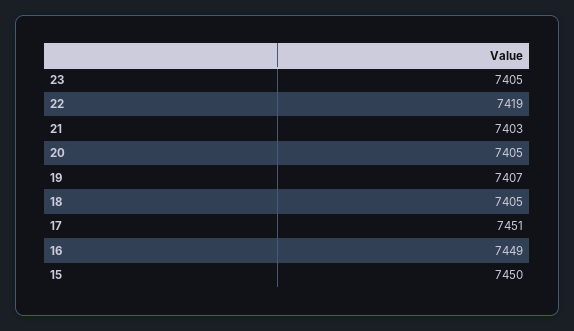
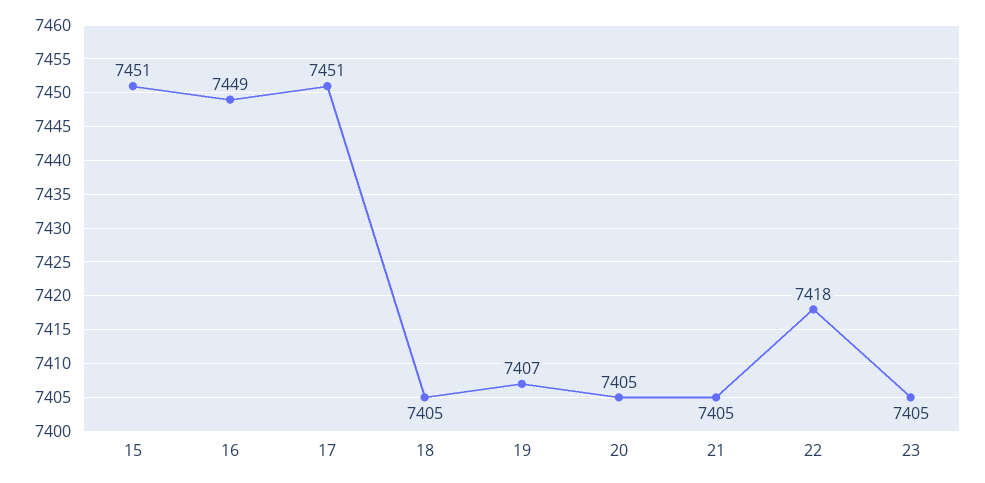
  {
    "23": 7405,
-   "22": 7419,
+   "22": 7418,
-   "21": 7403,
+   "21": 7405,
    "20": 7405,
    "19": 7407,
    "18": 7405,
    "17": 7451,
    "16": 7449,
-   "15": 7450
+   "15": 7451
  }

